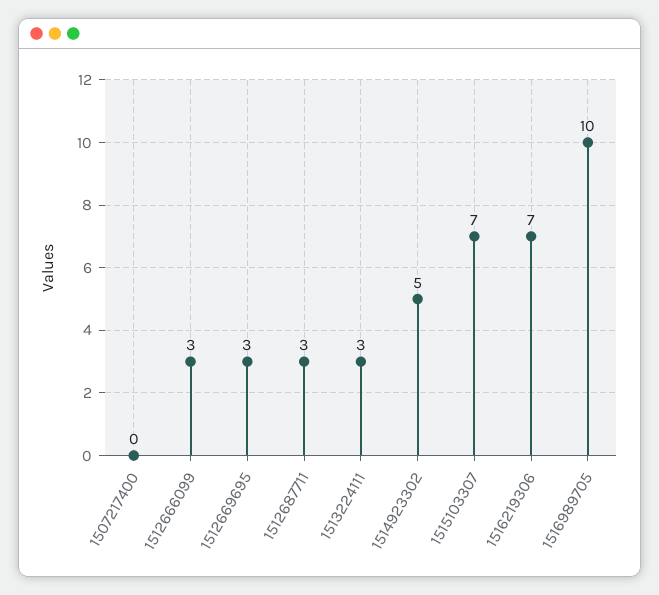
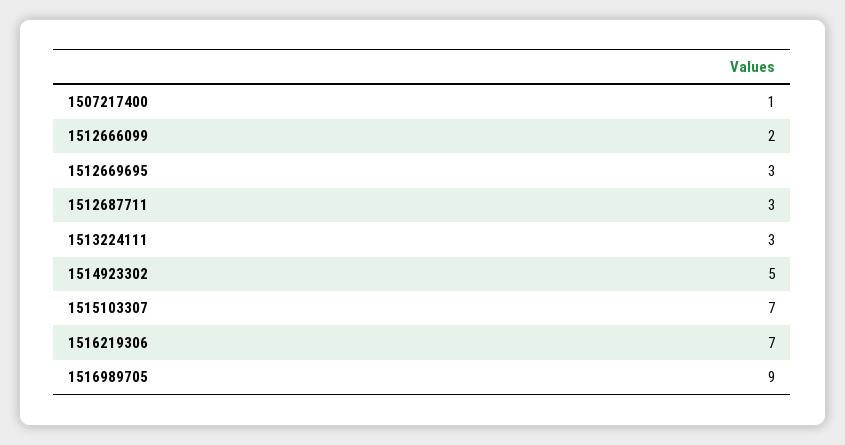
  {
-   "1507217400": 0,
+   "1507217400": 1,
-   "1512666099": 3,
+   "1512666099": 2,
    "1512669695": 3,
    "1512687711": 3,
    "1513224111": 3,
    "1514923302": 5,
    "1515103307": 7,
    "1516219306": 7,
-   "1516989705": 10
+   "1516989705": 9
  }

